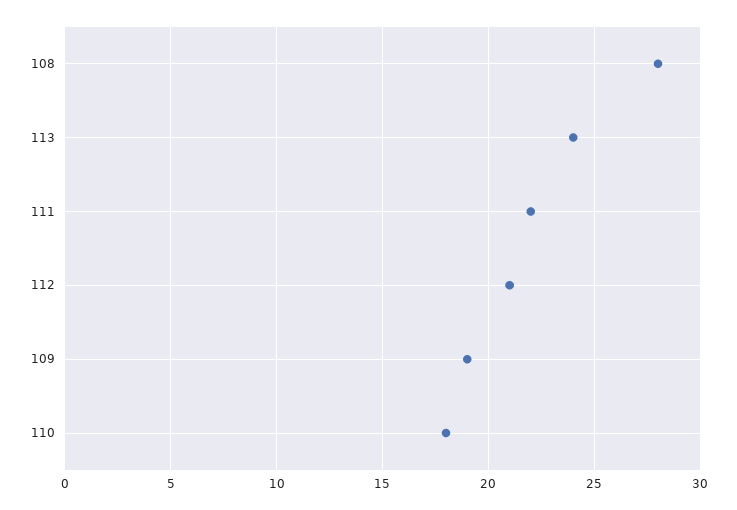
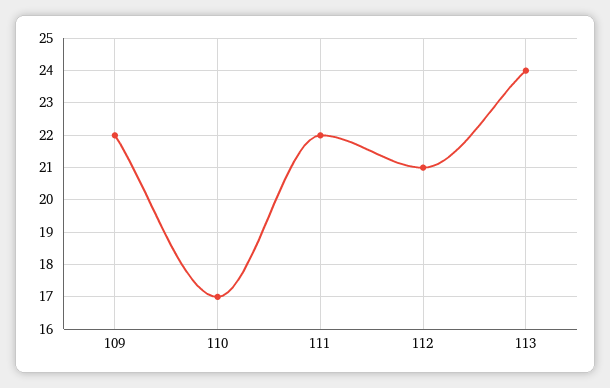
  {
-   "108": 28,
    "113": 24,
    "111": 22,
    "112": 21,
-   "109": 19,
+   "109": 22,
-   "110": 18
+   "110": 17
  }

